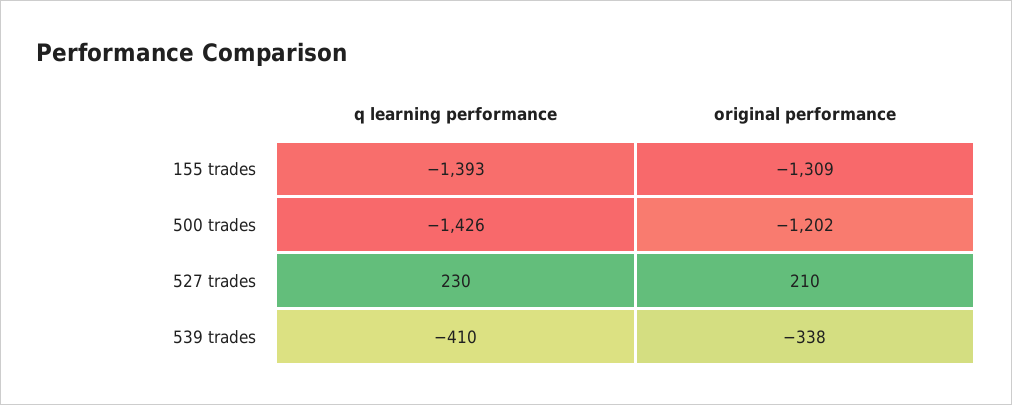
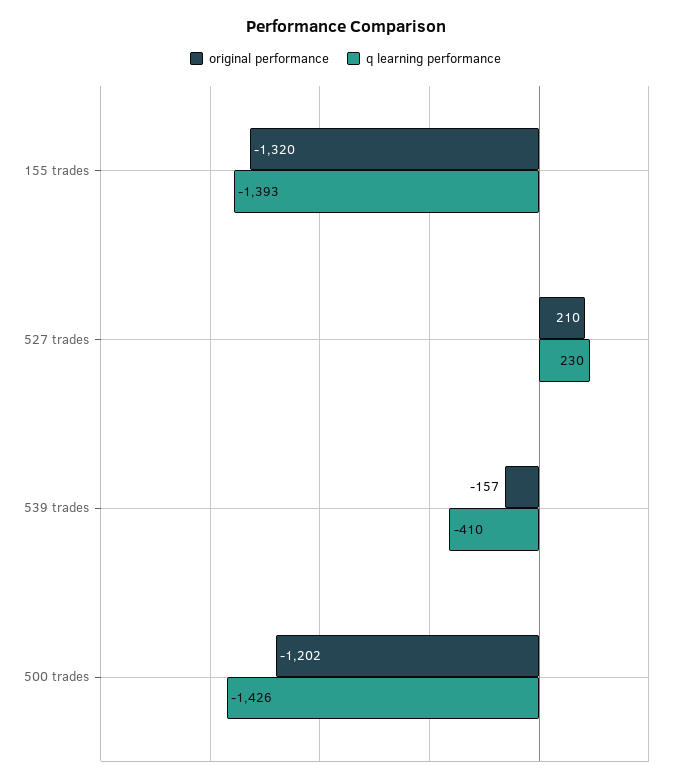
  {
    "q learning performance": {
      "155 trades": -1393,
      "500 trades": -1426,
      "527 trades": 230,
      "539 trades": -410
    },
    "original performance": {
-     "155 trades": -1309,
+     "155 trades": -1320,
      "500 trades": -1202,
      "527 trades": 210,
-     "539 trades": -338
+     "539 trades": -157
    }
  }

